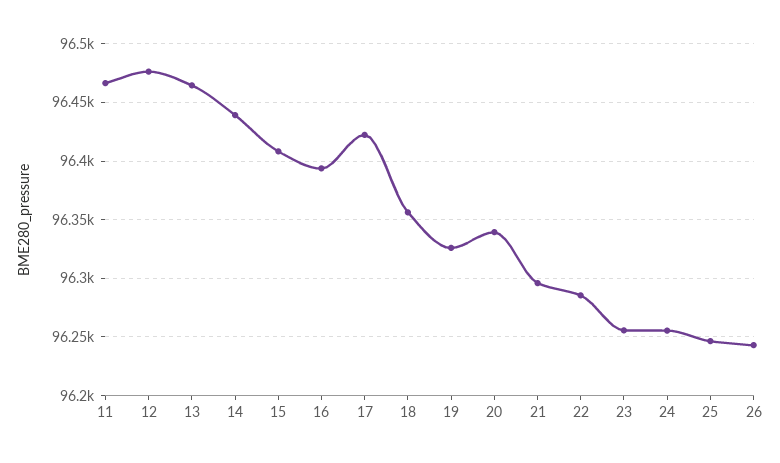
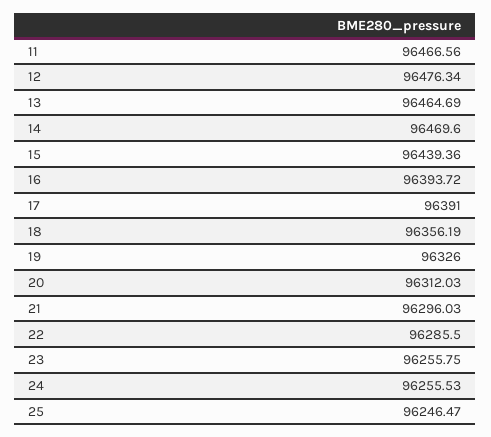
  {
    "11": 96466.56,
    "12": 96476.34,
    "13": 96464.69,
-   "14": 96440,
+   "14": 96469.6,
-   "15": 96410,
+   "15": 96439.36,
    "16": 96393.72,
-   "17": 96420,
+   "17": 96391,
    "18": 96356.19,
    "19": 96326,
-   "20": 96340,
+   "20": 96312.03,
    "21": 96296.03,
    "22": 96285.5,
    "23": 96255.75,
    "24": 96255.53,
-   "25": 96246.47,
+   "25": 96246.47
-   "26": 96240
  }

